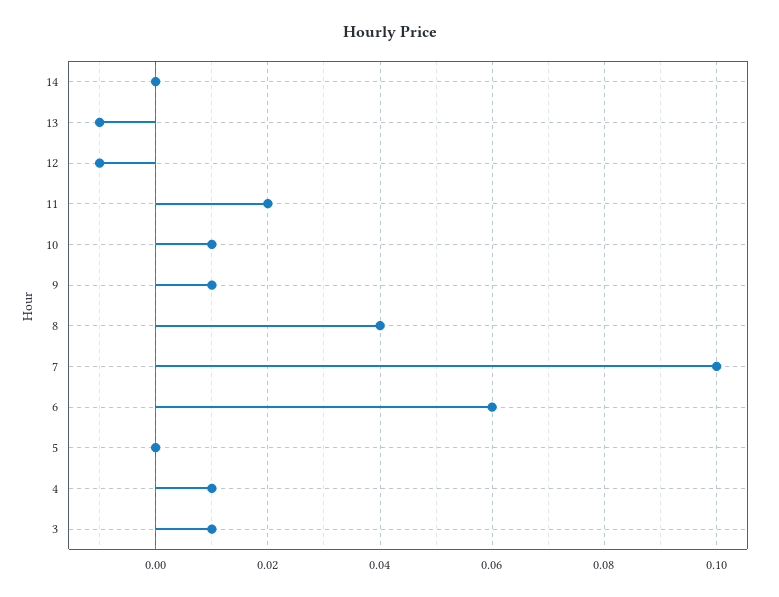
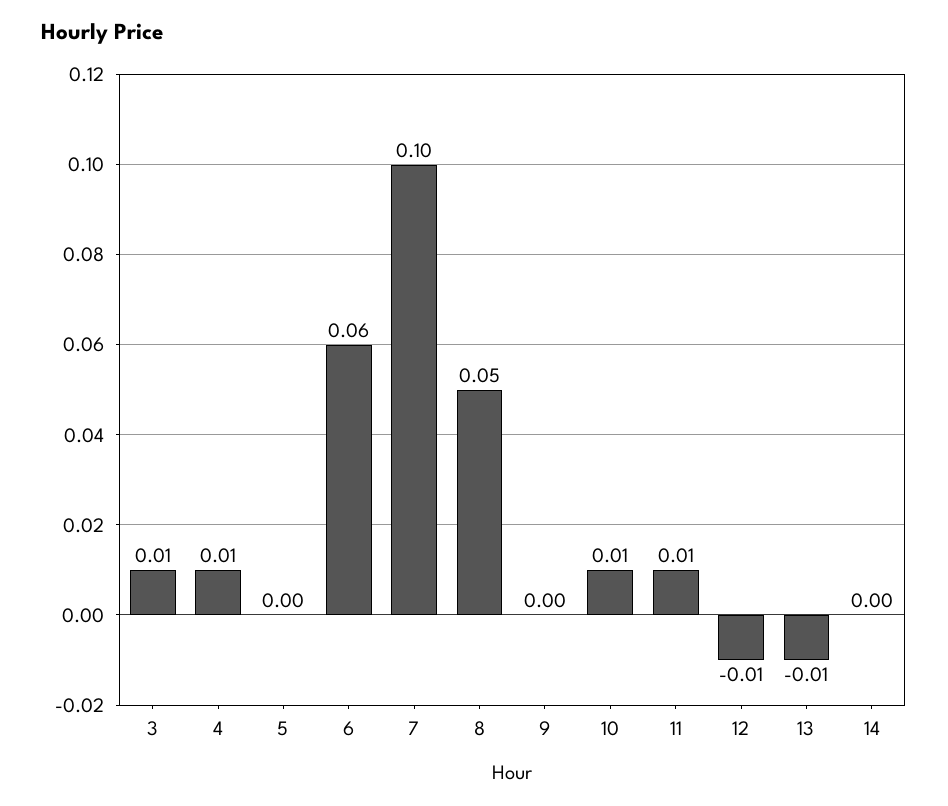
  {
    "14": 0,
    "13": -0.01,
    "12": -0.01,
-   "11": 0.02,
+   "11": 0.01,
    "10": 0.01,
-   "9": 0.01,
+   "9": 0,
-   "8": 0.04,
+   "8": 0.05,
    "7": 0.1,
    "6": 0.06,
    "5": 0,
    "4": 0.01,
    "3": 0.01
  }

